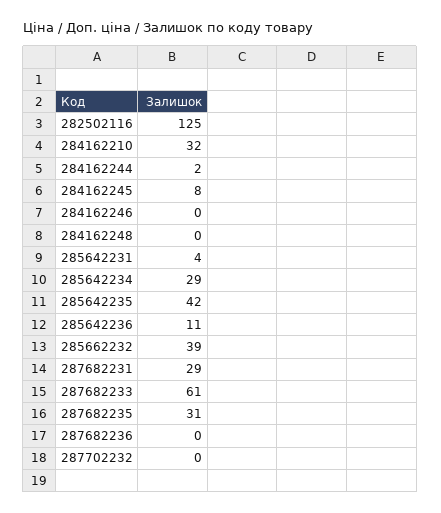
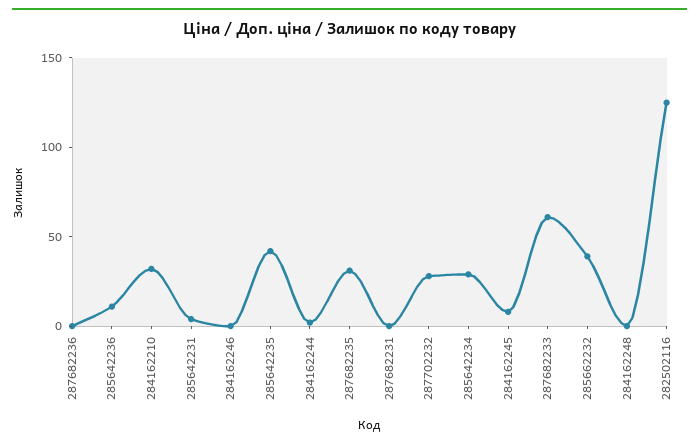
  {
    "282502116": 125,
    "284162210": 32,
    "284162244": 2,
    "284162245": 8,
    "284162246": 0,
    "284162248": 0,
    "285642231": 4,
    "285642234": 29,
    "285642235": 42,
    "285642236": 11,
    "285662232": 39,
-   "287682231": 29,
+   "287682231": 0,
    "287682233": 61,
    "287682235": 31,
    "287682236": 0,
-   "287702232": 0
+   "287702232": 30
  }

